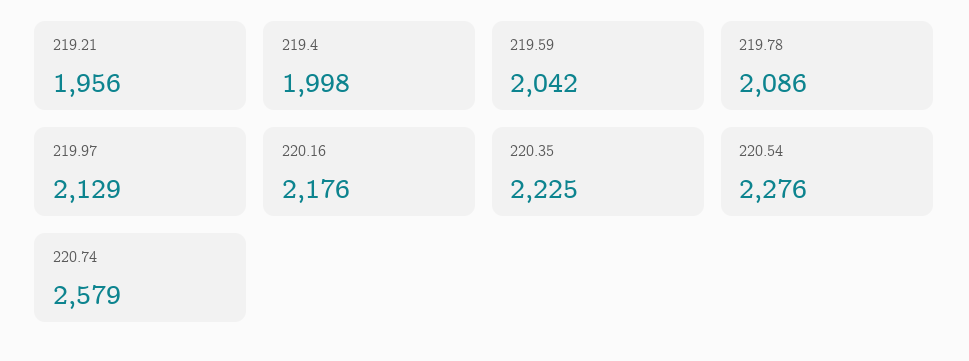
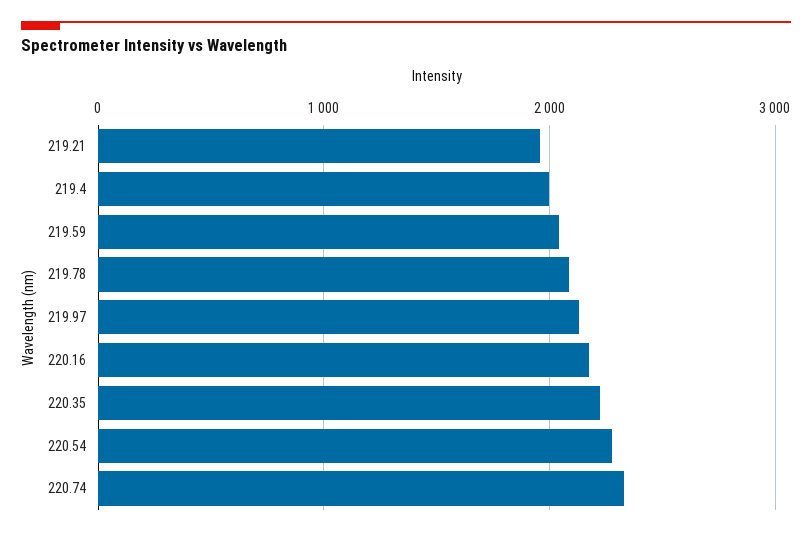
  {
    "219.21": 1956,
    "219.4": 1998,
    "219.59": 2042,
    "219.78": 2086,
    "219.97": 2129,
    "220.16": 2176,
    "220.35": 2225,
    "220.54": 2276,
-   "220.74": 2579
+   "220.74": 2300
  }

